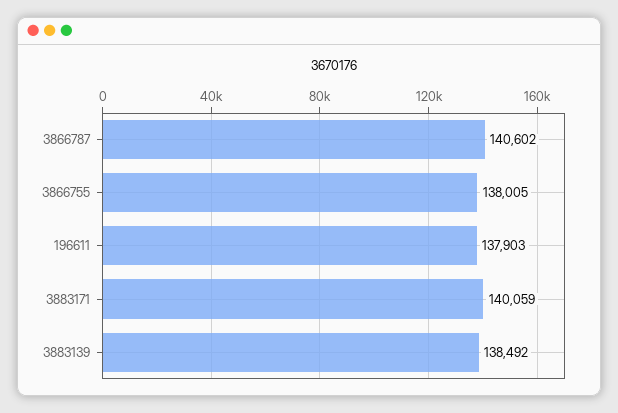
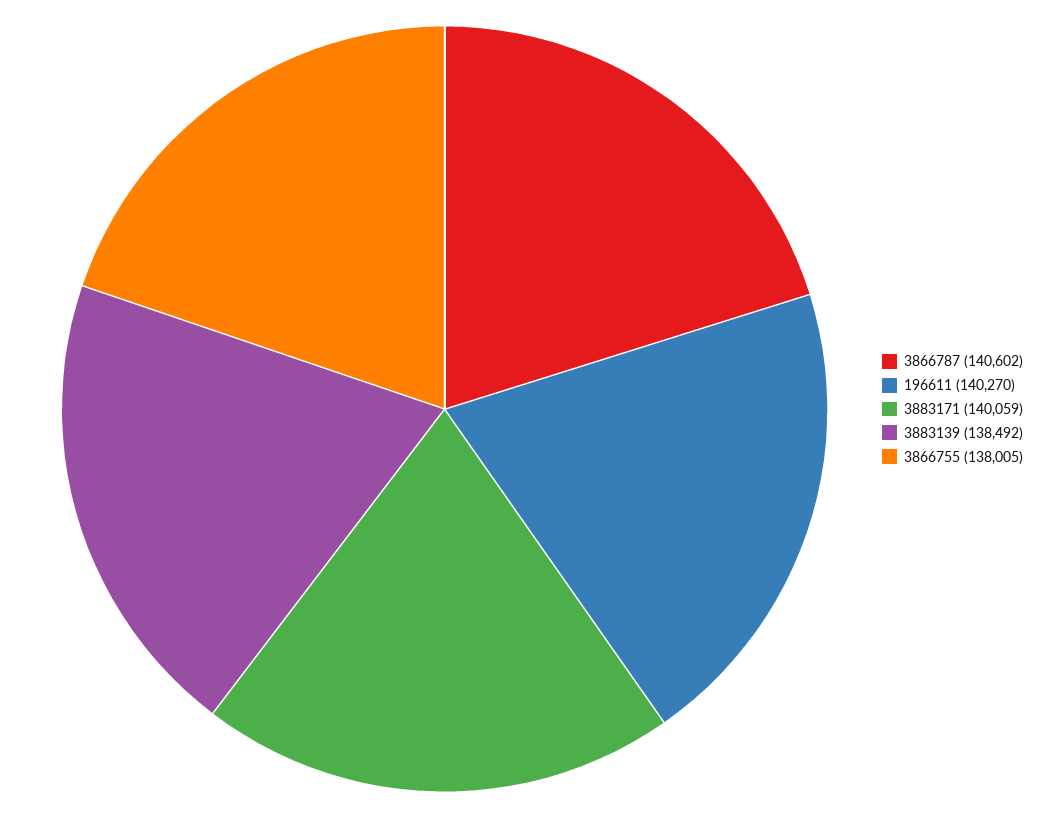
  {
    "3866787": 140602,
    "3866755": 138005,
-   "196611": 137903,
+   "196611": 140270,
    "3883171": 140059,
    "3883139": 138492
  }

